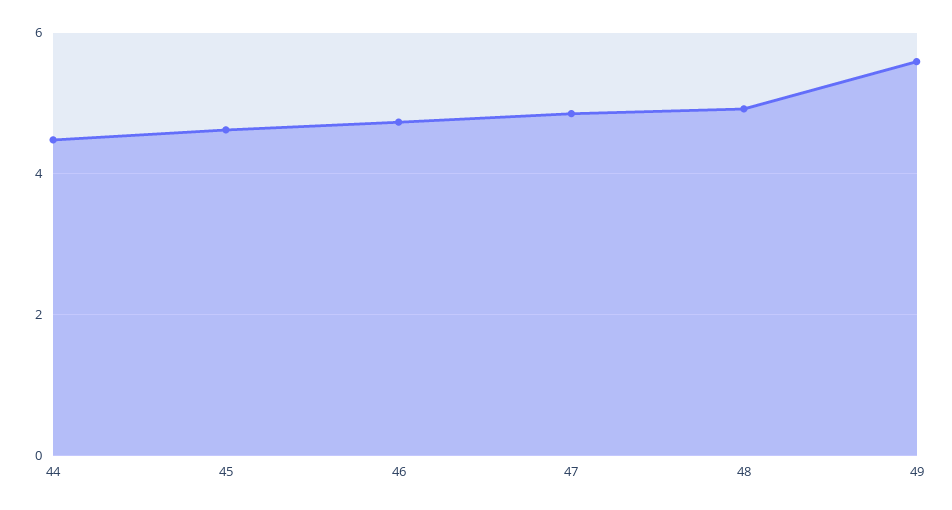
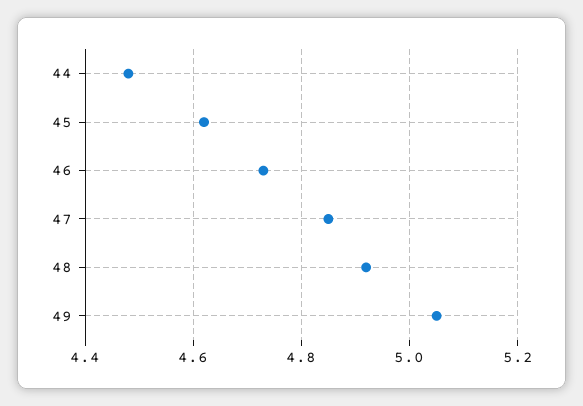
  {
    "44": 4.5,
    "45": 4.6,
    "46": 4.75,
    "47": 4.85,
    "48": 4.9,
-   "49": 5.6
+   "49": 5.05
  }

